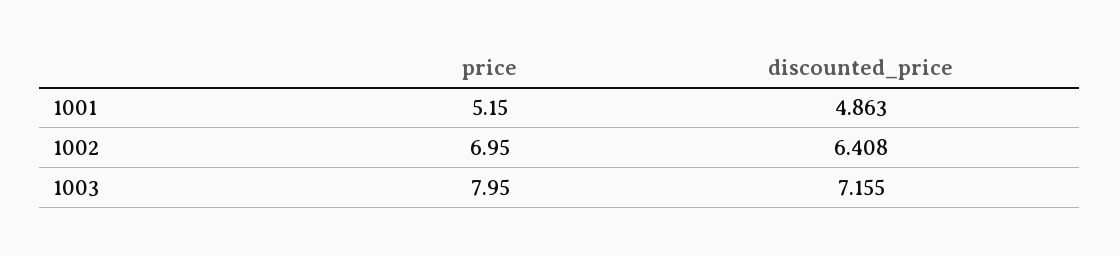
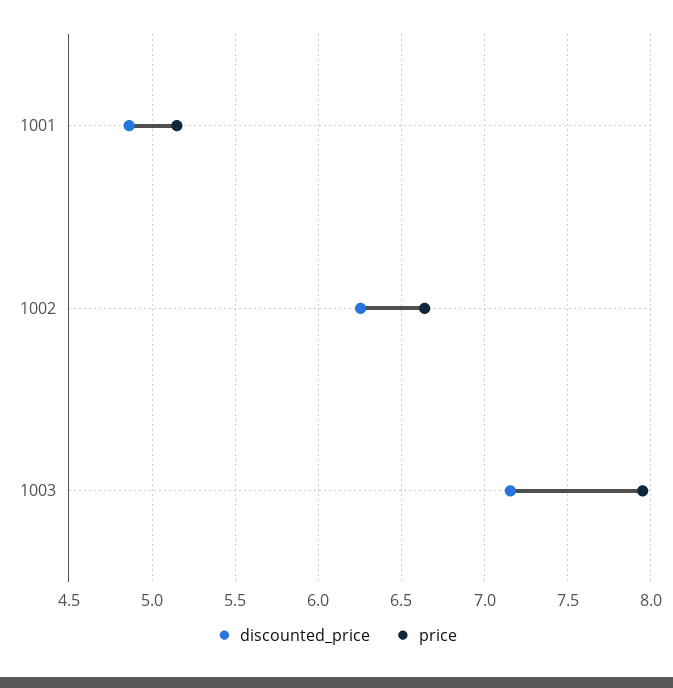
  {
    "price": {
      "1001": 5.15,
-     "1002": 6.95,
+     "1002": 6.65,
      "1003": 7.95
    },
    "discounted_price": {
      "1001": 4.863,
-     "1002": 6.408,
+     "1002": 6.25,
      "1003": 7.155
    }
  }

